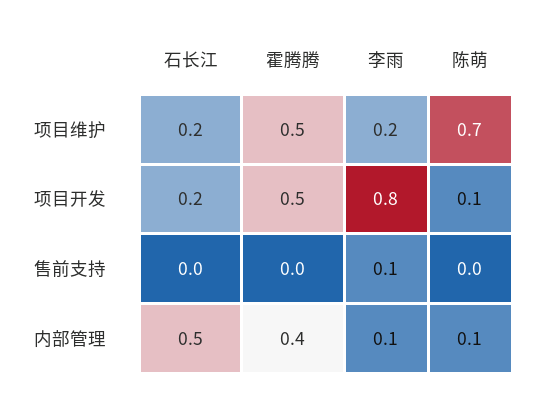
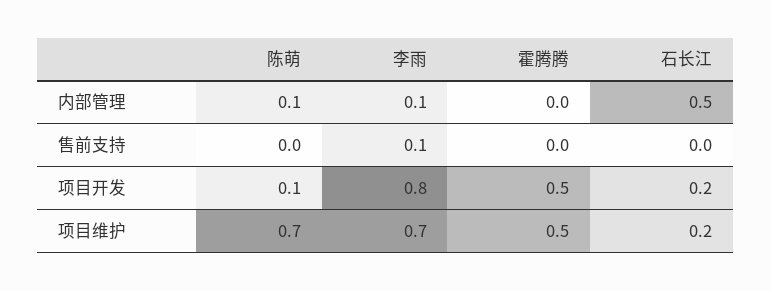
  {
    "石长江": {
      "项目维护": 0.2,
      "项目开发": 0.2,
      "售前支持": 0,
      "内部管理": 0.5
    },
    "霍腾腾": {
      "项目维护": 0.5,
      "项目开发": 0.5,
      "售前支持": 0,
-     "内部管理": 0.4
+     "内部管理": 0
    },
    "李雨": {
-     "项目维护": 0.2,
+     "项目维护": 0.7,
      "项目开发": 0.8,
      "售前支持": 0.1,
      "内部管理": 0.1
    },
    "陈萌": {
      "项目维护": 0.7,
      "项目开发": 0.1,
      "售前支持": 0,
      "内部管理": 0.1
    }
  }

